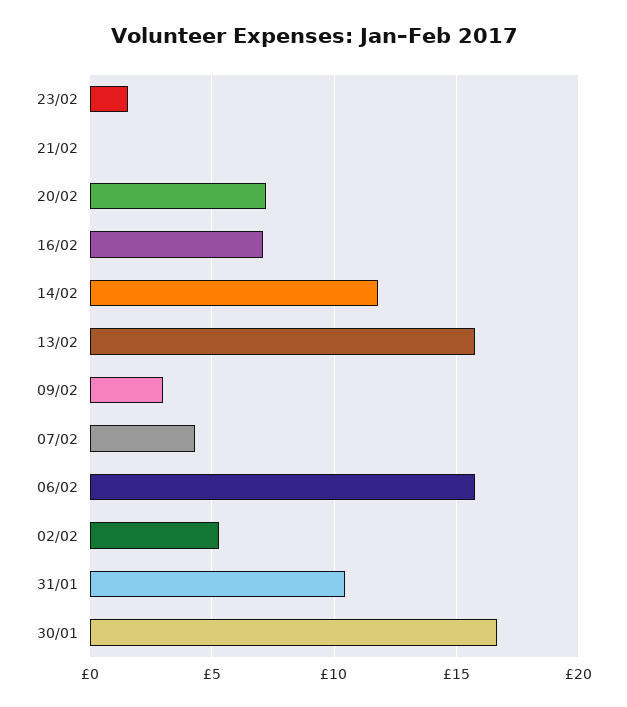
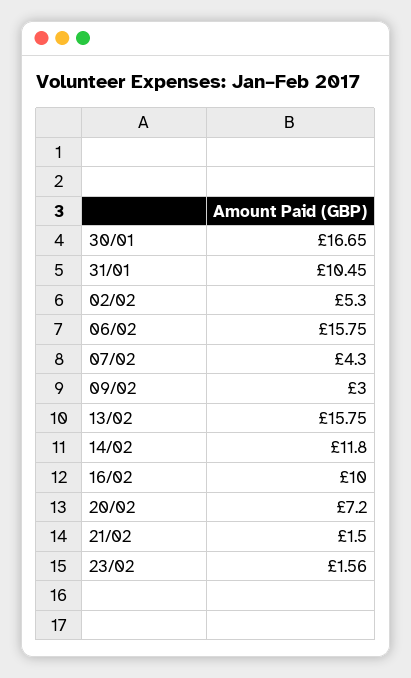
  {
    "23/02": 1.56,
-   "21/02": 0,
+   "21/02": 1.5,
    "20/02": 7.2,
-   "16/02": 7,
+   "16/02": 10,
    "14/02": 11.8,
    "13/02": 15.75,
    "09/02": 3,
    "07/02": 4.3,
    "06/02": 15.75,
    "02/02": 5.3,
    "31/01": 10.45,
    "30/01": 16.65
  }

